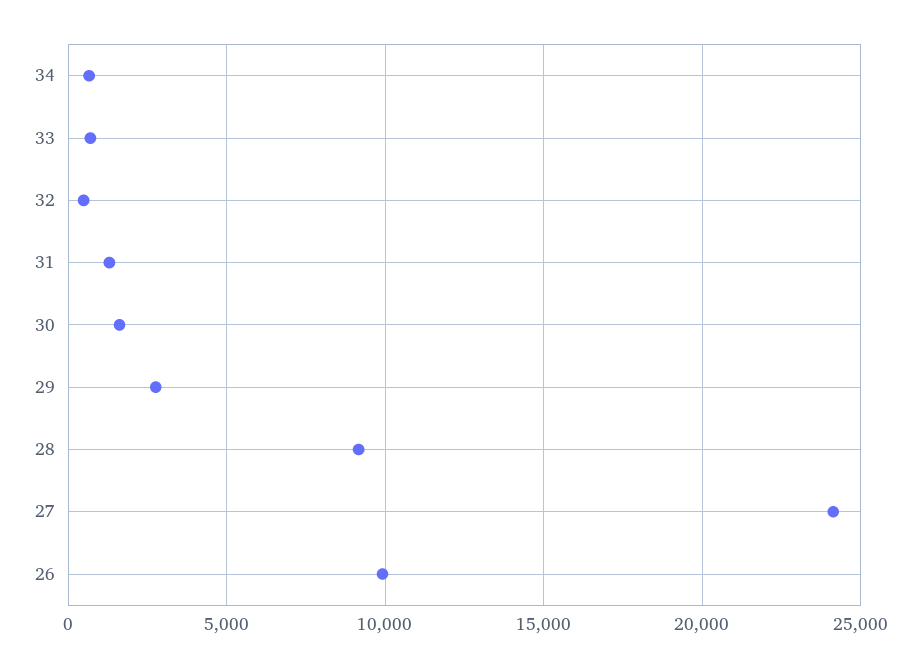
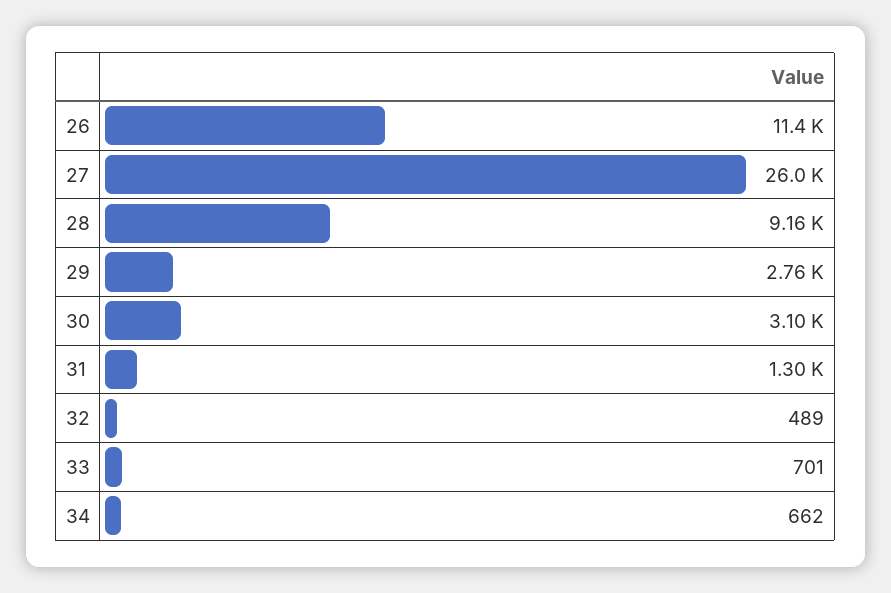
  {
    "34": 662,
    "33": 701,
    "32": 489,
    "31": 1300,
-   "30": 1500,
+   "30": 3100,
    "29": 2760,
    "28": 9160,
-   "27": 24000,
+   "27": 26000,
-   "26": 10000
+   "26": 11400
  }

